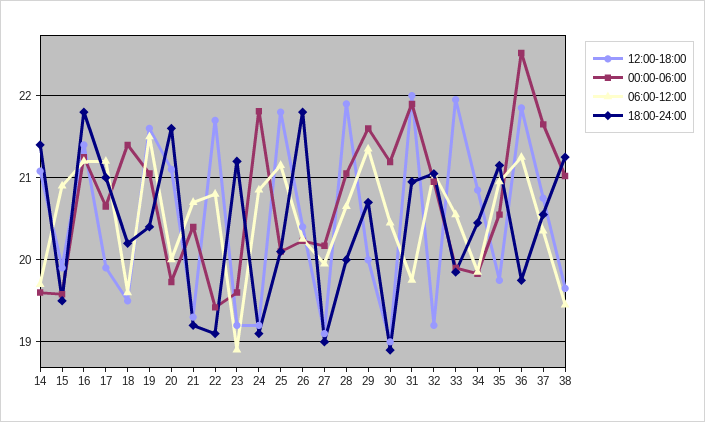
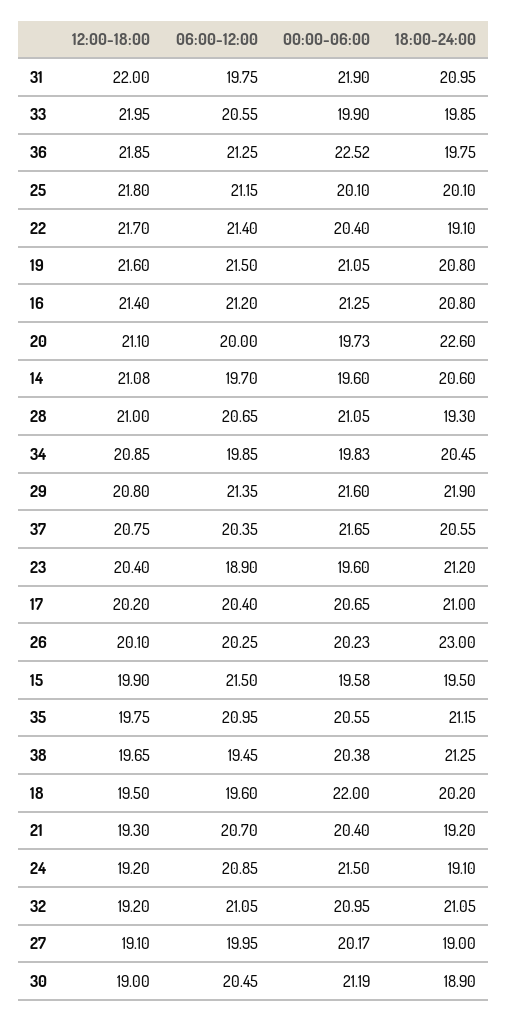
  {
    "12:00-18:00": {
      "14": 21.08,
      "15": 19.9,
      "16": 21.4,
-     "17": 19.9,
+     "17": 20.2,
      "18": 19.5,
      "19": 21.6,
      "20": 21.1,
      "21": 19.3,
      "22": 21.7,
-     "23": 19.2,
+     "23": 20.4,
      "24": 19.2,
      "25": 21.8,
-     "26": 20.4,
+     "26": 20.1,
      "27": 19.1,
-     "28": 21.9,
+     "28": 21,
-     "29": 20,
+     "29": 20.8,
      "30": 19,
      "31": 22,
      "32": 19.2,
      "33": 21.95,
      "34": 20.85,
      "35": 19.75,
      "36": 21.85,
      "37": 20.75,
      "38": 19.65
    },
    "00:00-06:00": {
      "14": 19.6,
      "15": 19.58,
      "16": 21.25,
      "17": 20.65,
-     "18": 21.4,
+     "18": 22,
      "19": 21.05,
      "20": 19.73,
      "21": 20.4,
-     "22": 19.4,
+     "22": 20.4,
      "23": 19.6,
-     "24": 21.8,
+     "24": 21.5,
      "25": 20.1,
      "26": 20.23,
      "27": 20.17,
      "28": 21.05,
      "29": 21.6,
      "30": 21.19,
      "31": 21.9,
      "32": 20.95,
      "33": 19.9,
      "34": 19.83,
      "35": 20.55,
      "36": 22.52,
      "37": 21.65,
-     "38": 21
+     "38": 20.38
    },
    "06:00-12:00": {
      "14": 19.7,
-     "15": 20.9,
+     "15": 21.5,
      "16": 21.2,
-     "17": 21.2,
+     "17": 20.4,
      "18": 19.6,
      "19": 21.5,
      "20": 20,
      "21": 20.7,
-     "22": 20.8,
+     "22": 21.4,
      "23": 18.9,
      "24": 20.85,
      "25": 21.15,
      "26": 20.25,
      "27": 19.95,
      "28": 20.65,
      "29": 21.35,
      "30": 20.45,
      "31": 19.75,
      "32": 21.05,
      "33": 20.55,
      "34": 19.85,
      "35": 20.95,
      "36": 21.25,
      "37": 20.35,
      "38": 19.45
    },
    "18:00-24:00": {
-     "14": 21.4,
+     "14": 20.6,
      "15": 19.5,
-     "16": 21.8,
+     "16": 20.8,
      "17": 21,
      "18": 20.2,
-     "19": 20.4,
+     "19": 20.8,
-     "20": 21.6,
+     "20": 22.6,
      "21": 19.2,
      "22": 19.1,
      "23": 21.2,
      "24": 19.1,
      "25": 20.1,
-     "26": 21.8,
+     "26": 23,
      "27": 19,
-     "28": 20,
+     "28": 19.3,
-     "29": 20.7,
+     "29": 21.9,
      "30": 18.9,
      "31": 20.95,
      "32": 21.05,
      "33": 19.85,
      "34": 20.45,
      "35": 21.15,
      "36": 19.75,
      "37": 20.55,
      "38": 21.25
    }
  }

